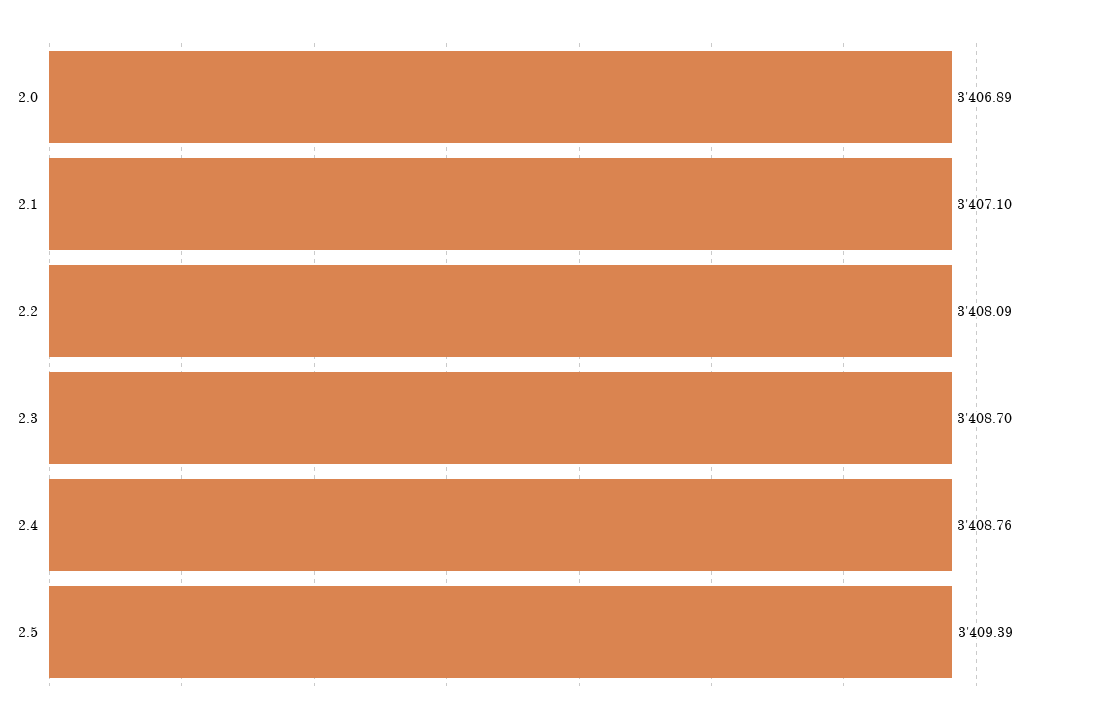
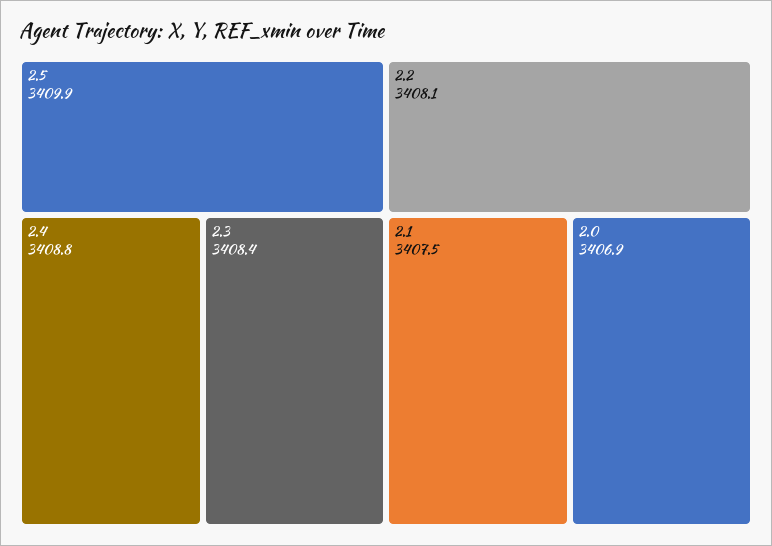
  {
    "2.0": 3406.89,
-   "2.1": 3407.1,
+   "2.1": 3407.5,
    "2.2": 3408.09,
-   "2.3": 3408.7,
+   "2.3": 3408.4,
    "2.4": 3408.76,
-   "2.5": 3409.39
+   "2.5": 3409.9
  }

